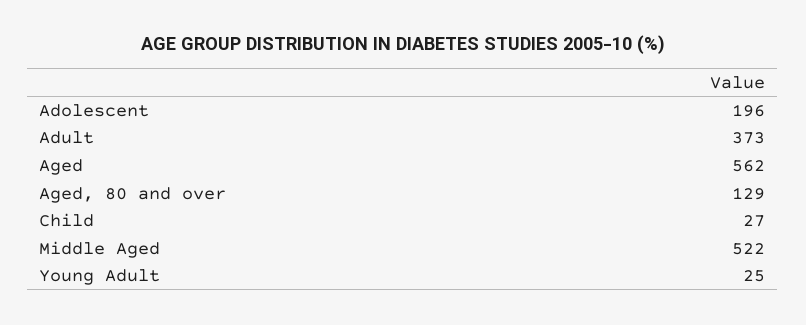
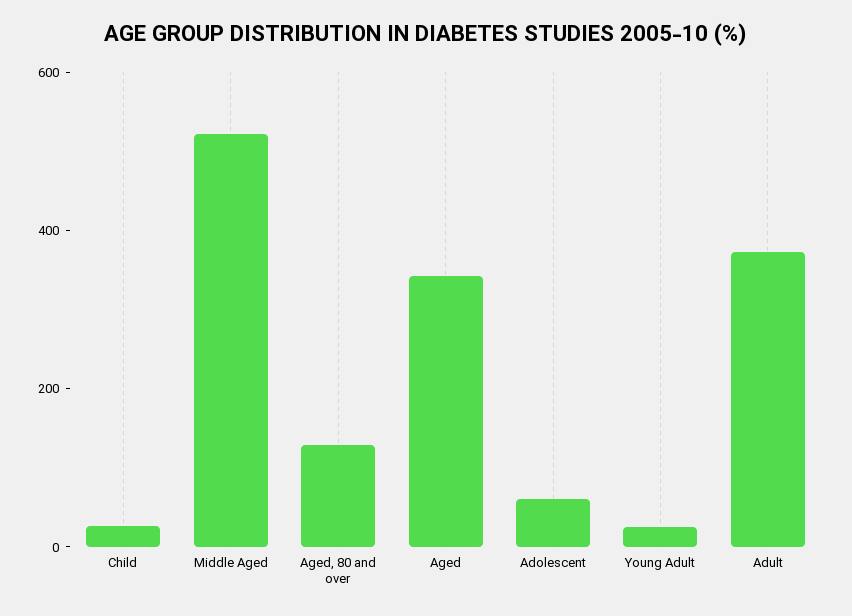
  {
-   "Adolescent": 196,
+   "Adolescent": 50,
    "Adult": 373,
-   "Aged": 562,
+   "Aged": 350,
    "Aged, 80 and over": 129,
    "Child": 27,
    "Middle Aged": 522,
    "Young Adult": 25
  }

